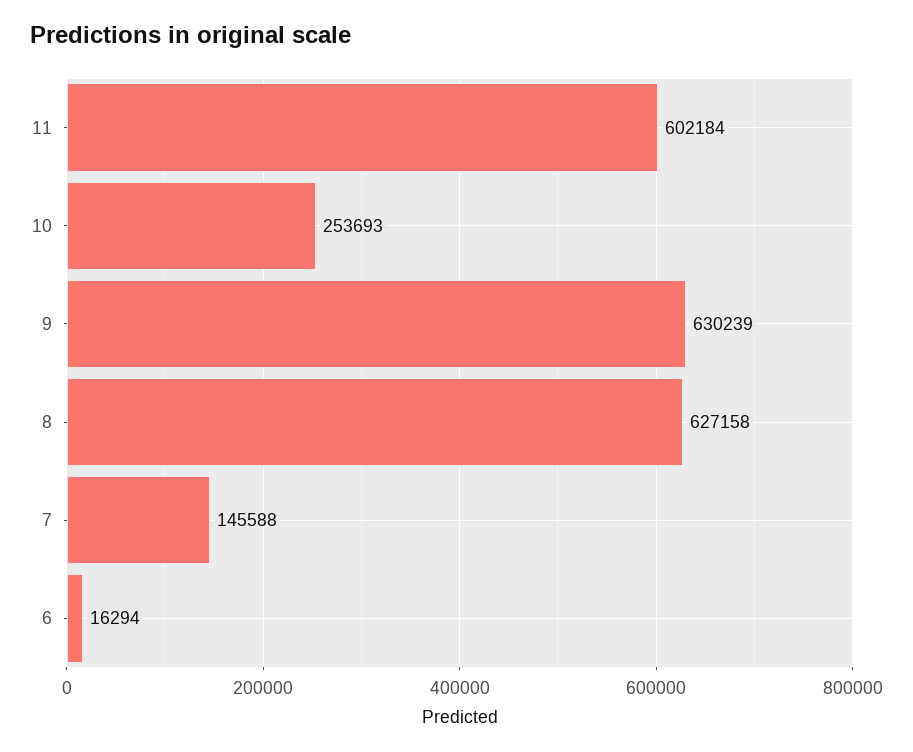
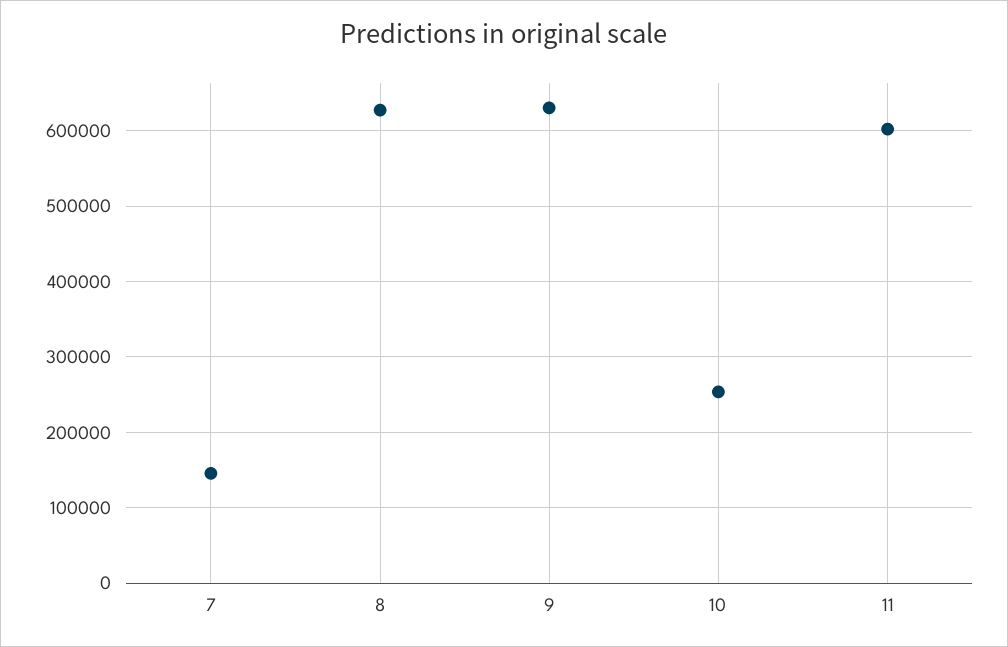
  {
    "11": 602184,
    "10": 253693,
    "9": 630239,
    "8": 627158,
-   "7": 145588,
+   "7": 145588
-   "6": 16294
  }

